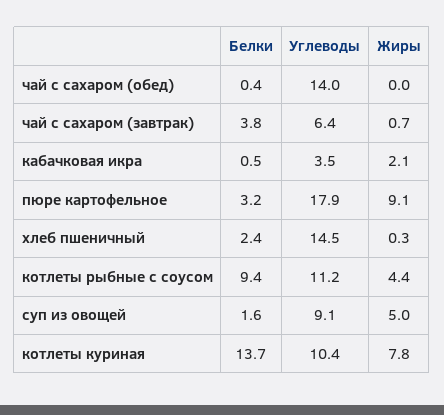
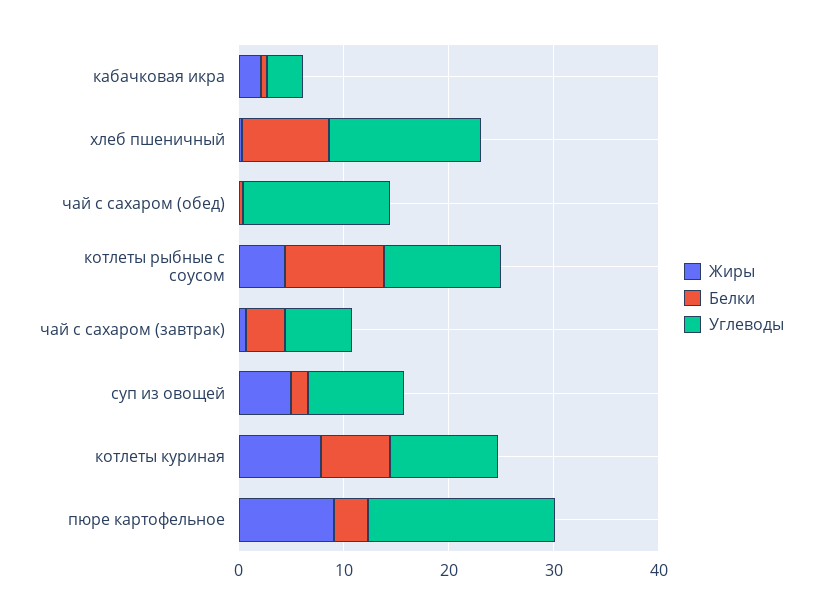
  {
    "Белки": {
      "чай с сахаром (обед)": 0.4,
      "чай с сахаром (завтрак)": 3.8,
      "кабачковая икра": 0.5,
      "пюре картофельное": 3.2,
-     "хлеб пшеничный": 2.4,
+     "хлеб пшеничный": 8,
      "котлеты рыбные с соусом": 9.4,
      "суп из овощей": 1.6,
-     "котлеты куриная": 13.7
+     "котлеты куриная": 6
    },
    "Углеводы": {
      "чай с сахаром (обед)": 14,
      "чай с сахаром (завтрак)": 6.4,
      "кабачковая икра": 3.5,
      "пюре картофельное": 17.9,
      "хлеб пшеничный": 14.5,
      "котлеты рыбные с соусом": 11.2,
      "суп из овощей": 9.1,
      "котлеты куриная": 10.4
    },
    "Жиры": {
      "чай с сахаром (обед)": 0,
      "чай с сахаром (завтрак)": 0.7,
      "кабачковая икра": 2.1,
      "пюре картофельное": 9.1,
      "хлеб пшеничный": 0.3,
      "котлеты рыбные с соусом": 4.4,
      "суп из овощей": 5,
      "котлеты куриная": 7.8
    }
  }

